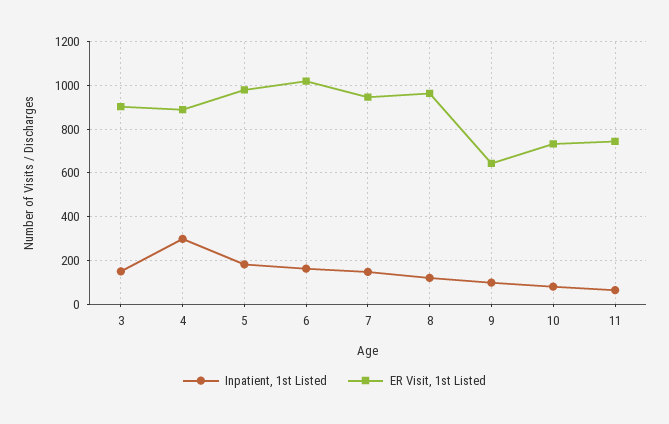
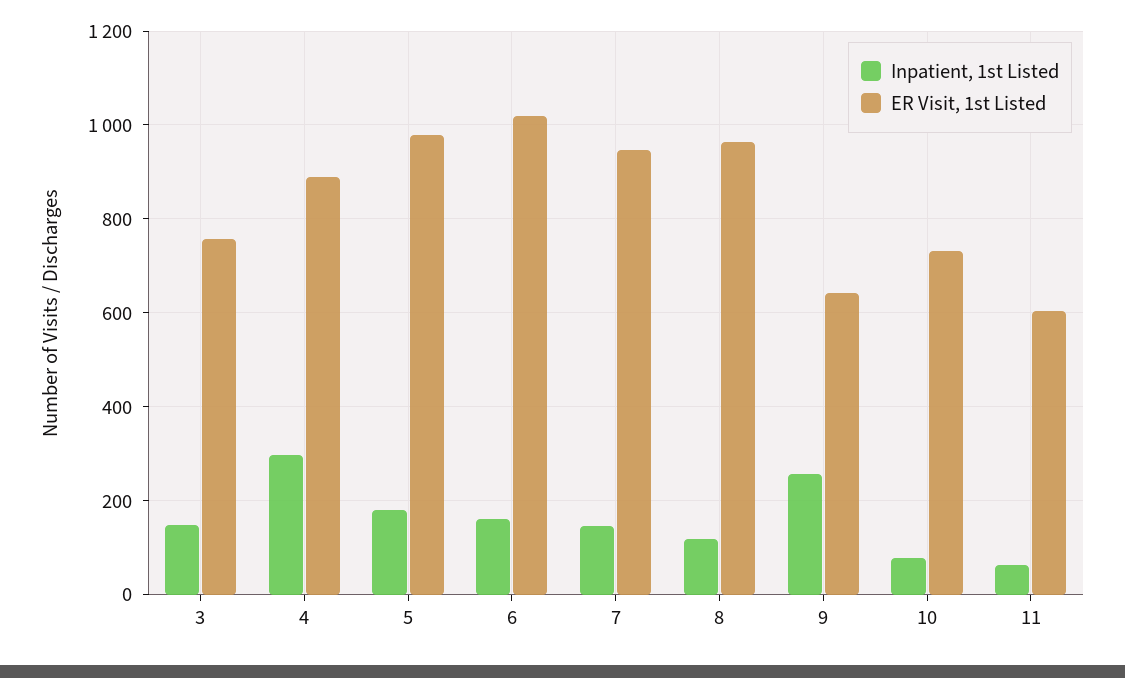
  {
    "Inpatient, 1st Listed": {
      "3": 140,
      "4": 300,
      "5": 180,
      "6": 160,
      "7": 140,
      "8": 120,
-     "9": 100,
+     "9": 260,
      "10": 80,
      "11": 60
    },
    "ER Visit, 1st Listed": {
-     "3": 900,
+     "3": 760,
      "4": 880,
      "5": 980,
      "6": 1020,
      "7": 940,
      "8": 960,
      "9": 640,
      "10": 740,
-     "11": 750
+     "11": 600
    }
  }

